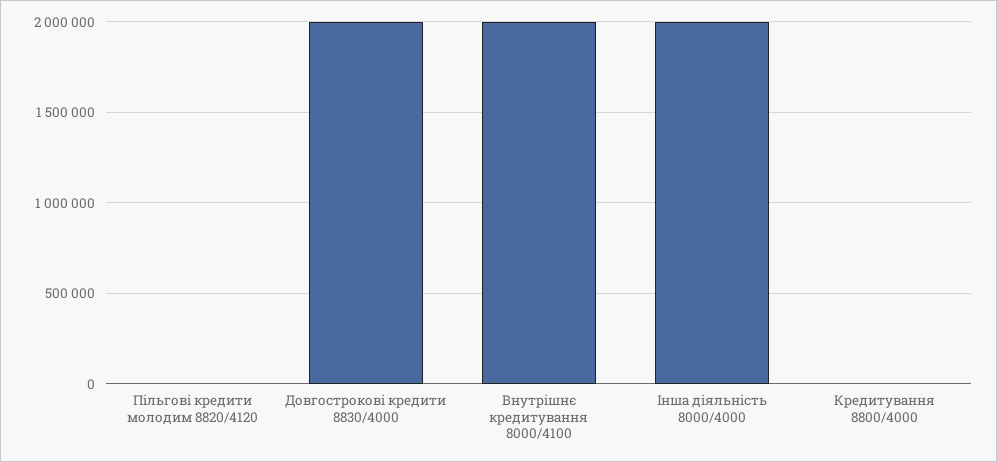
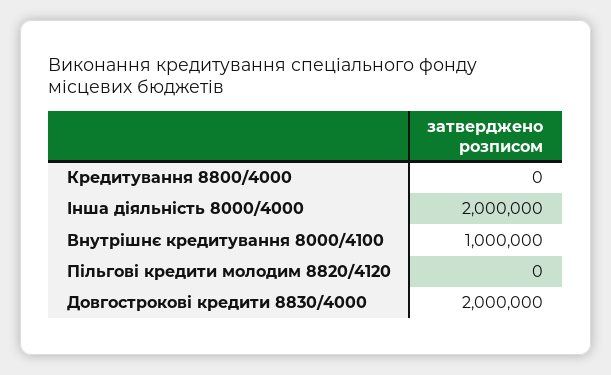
  {
    "Пільгові кредити молодим 8820/4120": 0,
    "Довгострокові кредити 8830/4000": 2000000,
-   "Внутрішнє кредитування 8000/4100": 2000000,
+   "Внутрішнє кредитування 8000/4100": 1000000,
    "Інша діяльність 8000/4000": 2000000,
    "Кредитування 8800/4000": 0
  }

